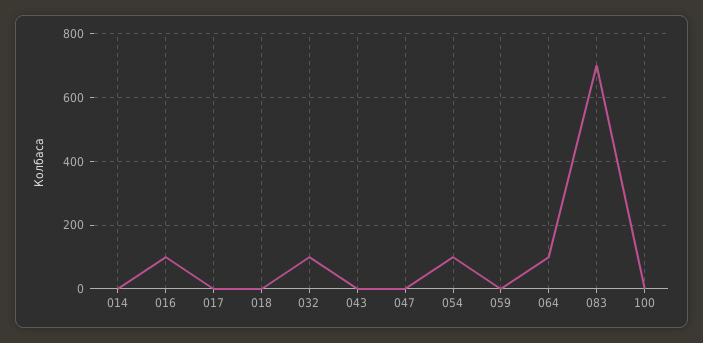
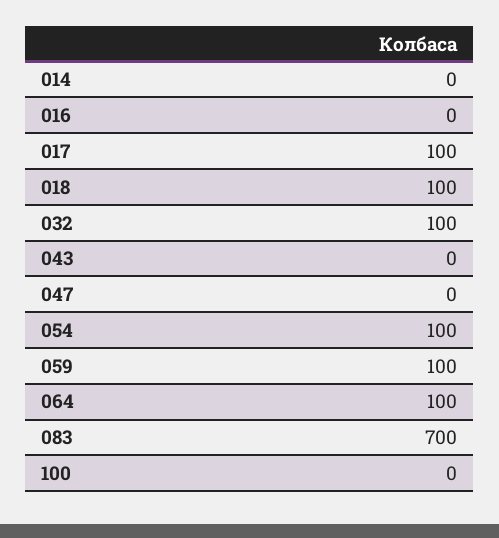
  {
    "014": 0,
-   "016": 100,
+   "016": 0,
-   "017": 0,
+   "017": 100,
-   "018": 0,
+   "018": 100,
    "032": 100,
    "043": 0,
    "047": 0,
    "054": 100,
-   "059": 0,
+   "059": 100,
    "064": 100,
    "083": 700,
    "100": 0
  }

